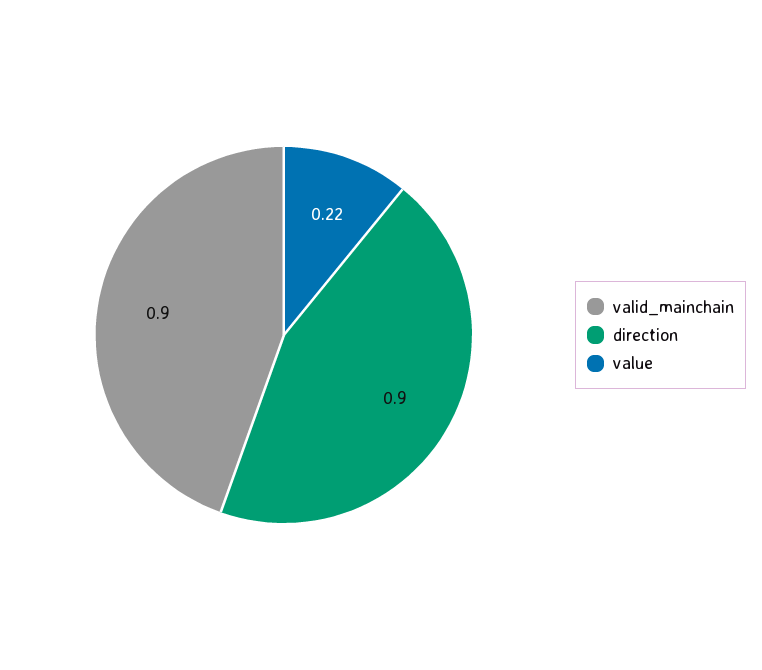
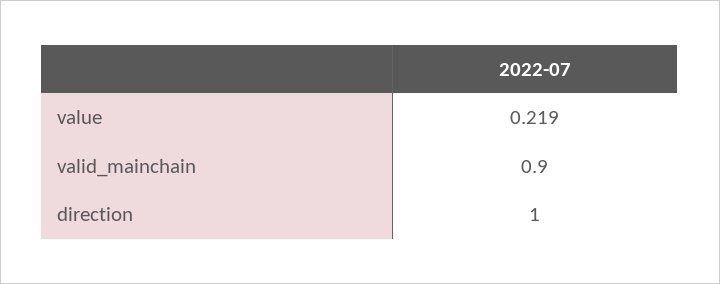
  {
    "valid_mainchain": 0.9,
-   "direction": 0.9,
+   "direction": 1,
    "value": 0.219
  }

